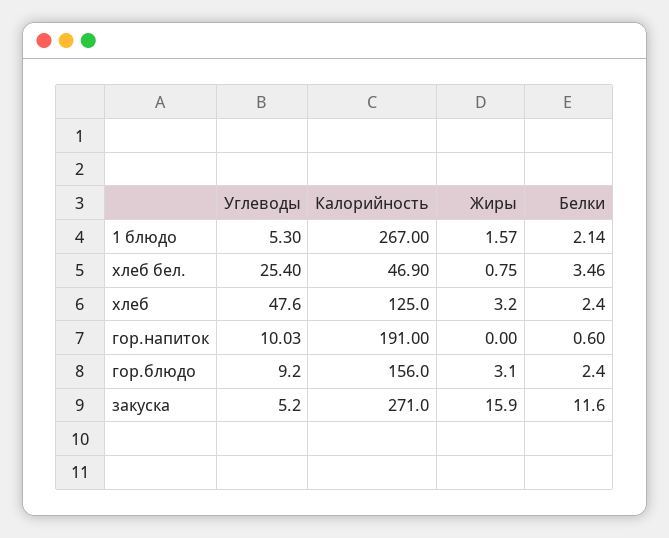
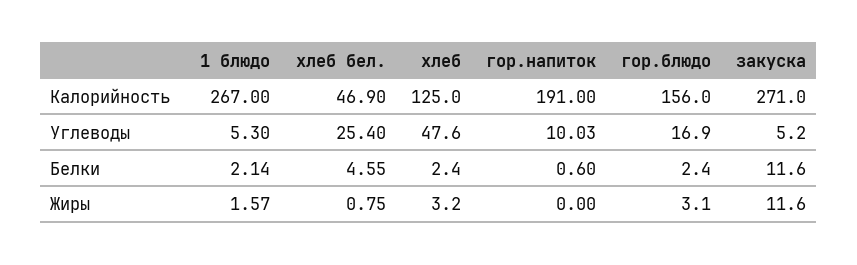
  {
    "Углеводы": {
      "1 блюдо": 5.3,
      "хлеб бел.": 25.4,
      "хлеб": 47.6,
      "гор.напиток": 10.03,
-     "гор.блюдо": 9.2,
+     "гор.блюдо": 16.9,
      "закуска": 5.2
    },
    "Калорийность": {
      "1 блюдо": 267,
      "хлеб бел.": 46.9,
      "хлеб": 125,
      "гор.напиток": 191,
      "гор.блюдо": 156,
      "закуска": 271
    },
    "Жиры": {
      "1 блюдо": 1.57,
      "хлеб бел.": 0.75,
      "хлеб": 3.2,
      "гор.напиток": 0,
      "гор.блюдо": 3.1,
-     "закуска": 15.9
+     "закуска": 11.6
    },
    "Белки": {
      "1 блюдо": 2.14,
-     "хлеб бел.": 3.46,
+     "хлеб бел.": 4.55,
      "хлеб": 2.4,
      "гор.напиток": 0.6,
      "гор.блюдо": 2.4,
      "закуска": 11.6
    }
  }

